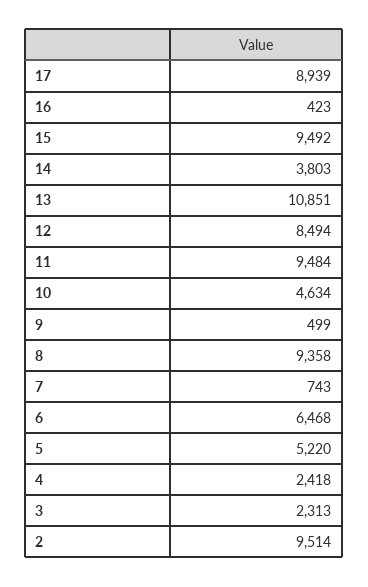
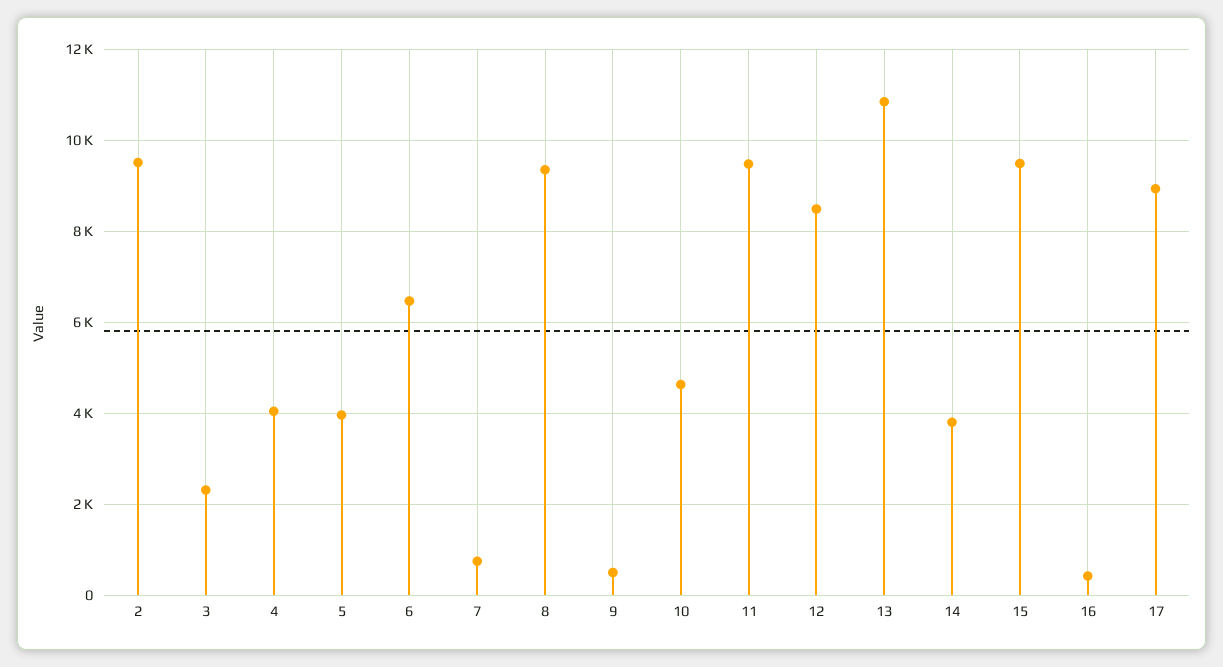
  {
    "17": 8939,
    "16": 423,
    "15": 9492,
    "14": 3803,
    "13": 10851,
    "12": 8494,
    "11": 9484,
    "10": 4634,
    "9": 499,
    "8": 9358,
    "7": 743,
    "6": 6468,
-   "5": 5220,
+   "5": 4000,
-   "4": 2418,
+   "4": 4000,
    "3": 2313,
    "2": 9514
  }

